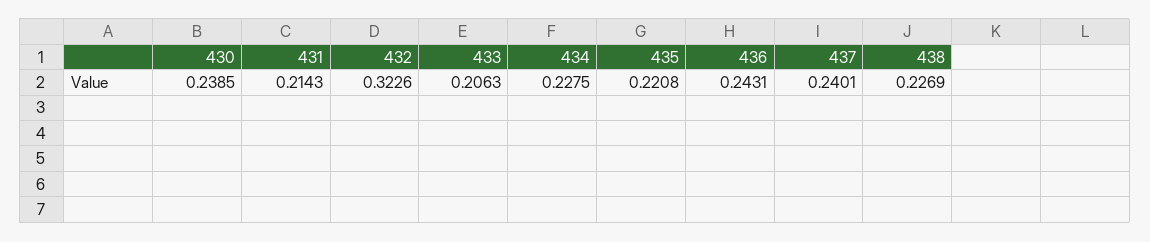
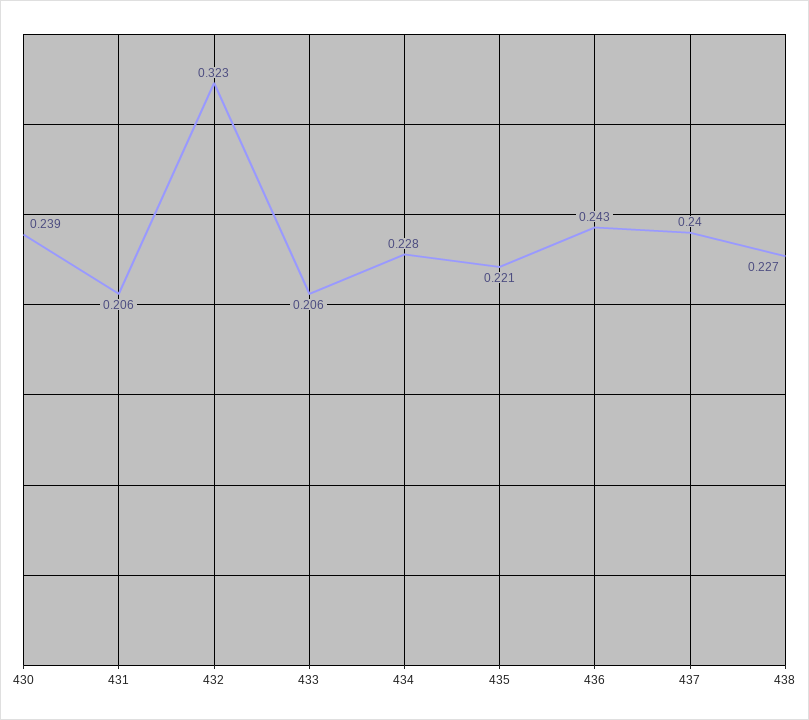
  {
    "430": 0.2385,
-   "431": 0.2143,
+   "431": 0.206,
    "432": 0.3226,
    "433": 0.2063,
    "434": 0.2275,
    "435": 0.2208,
    "436": 0.2431,
    "437": 0.2401,
    "438": 0.2269
  }

